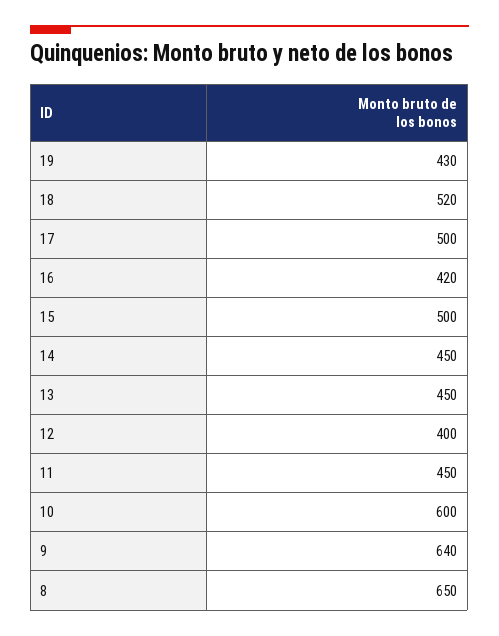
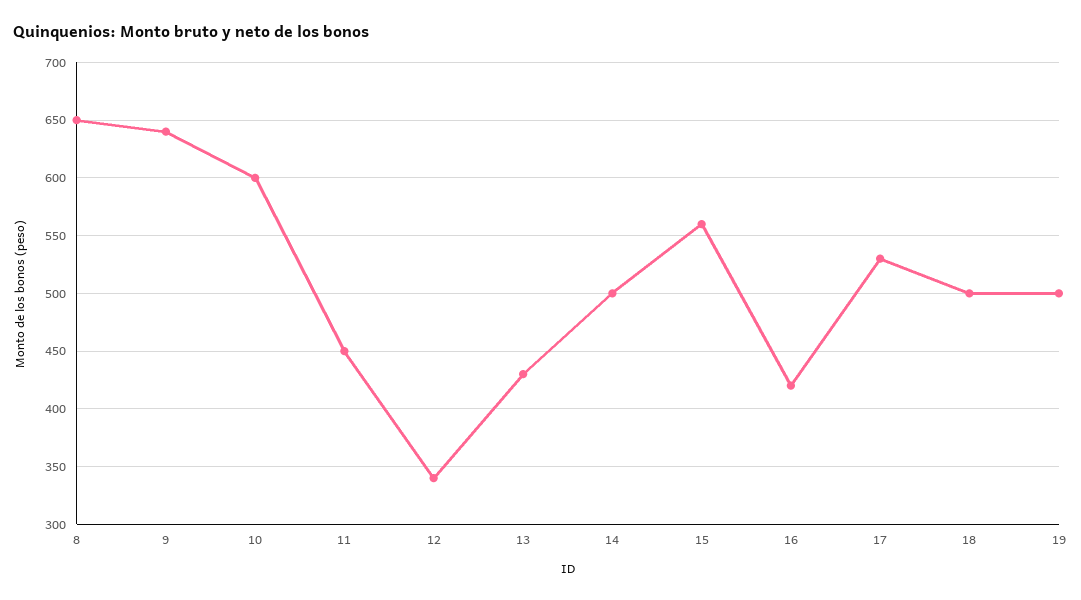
  {
-   "19": 430,
+   "19": 500,
-   "18": 520,
+   "18": 500,
-   "17": 500,
+   "17": 530,
    "16": 420,
-   "15": 500,
+   "15": 560,
-   "14": 450,
+   "14": 500,
-   "13": 450,
+   "13": 430,
-   "12": 400,
+   "12": 340,
    "11": 450,
    "10": 600,
    "9": 640,
    "8": 650
  }

